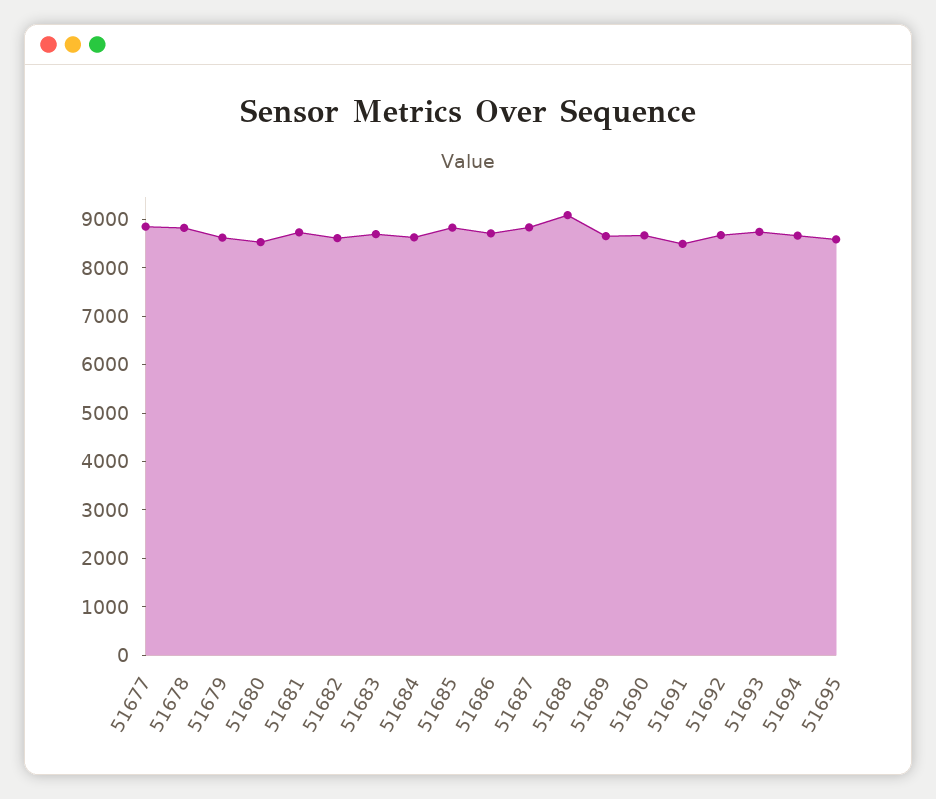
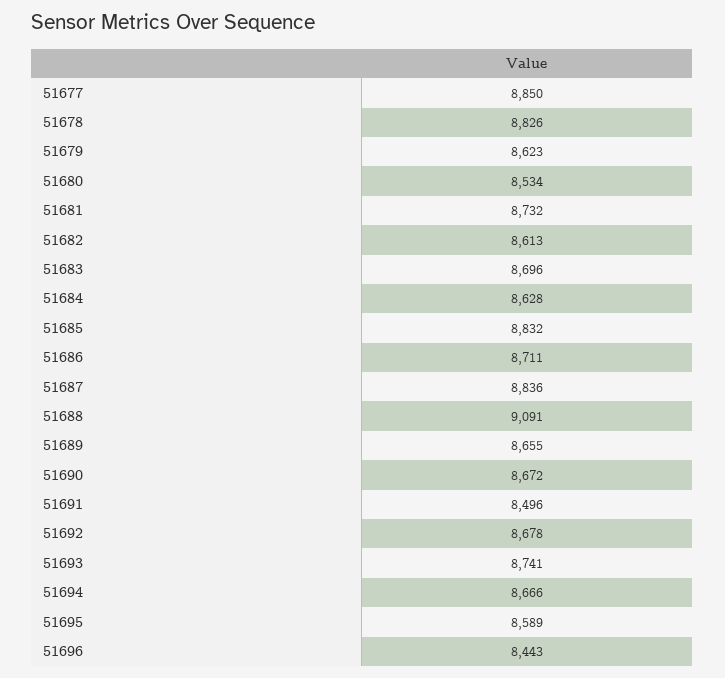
  {
    "51677": 8850,
    "51678": 8826,
    "51679": 8623,
    "51680": 8534,
    "51681": 8732,
    "51682": 8613,
    "51683": 8696,
    "51684": 8628,
    "51685": 8832,
    "51686": 8711,
    "51687": 8836,
    "51688": 9091,
    "51689": 8655,
    "51690": 8672,
    "51691": 8496,
    "51692": 8678,
    "51693": 8741,
    "51694": 8666,
-   "51695": 8589
+   "51695": 8589,
+   "51696": 8443
  }

